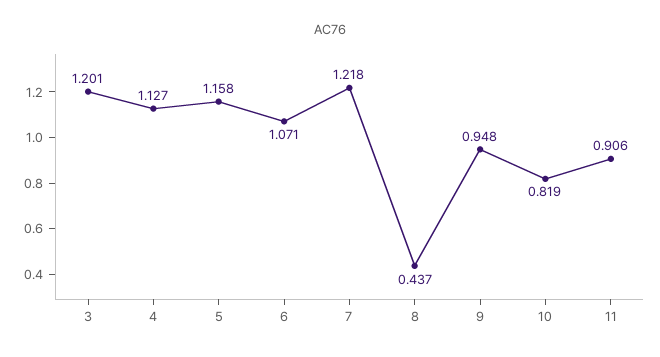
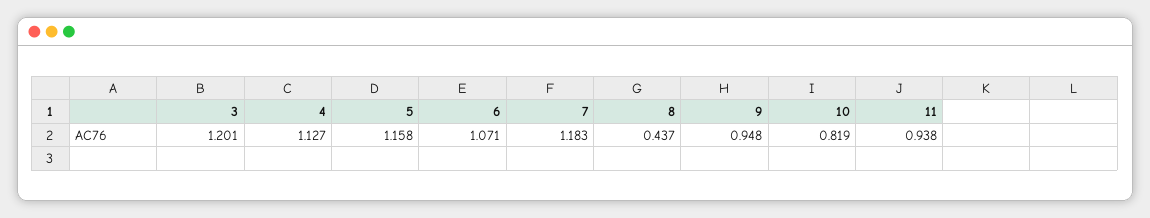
  {
    "3": 1.201,
    "4": 1.127,
    "5": 1.158,
    "6": 1.071,
-   "7": 1.218,
+   "7": 1.183,
    "8": 0.437,
    "9": 0.948,
    "10": 0.819,
-   "11": 0.906
+   "11": 0.938
  }

